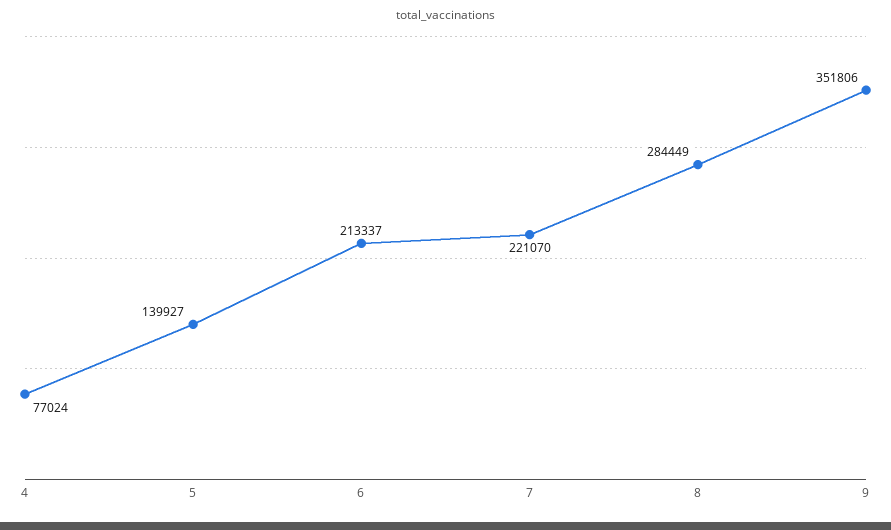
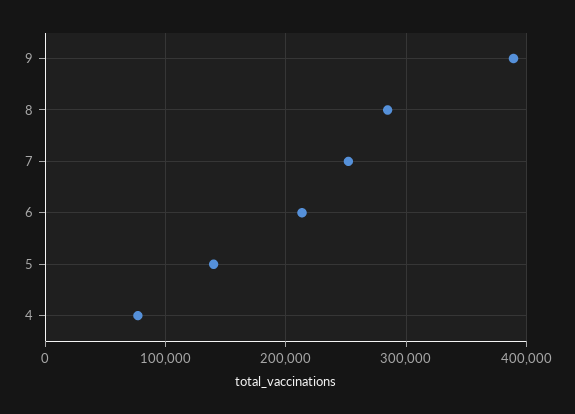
  {
    "4": 77024,
    "5": 139927,
    "6": 213337,
-   "7": 221070,
+   "7": 250000,
    "8": 284449,
-   "9": 351806
+   "9": 390000
  }

